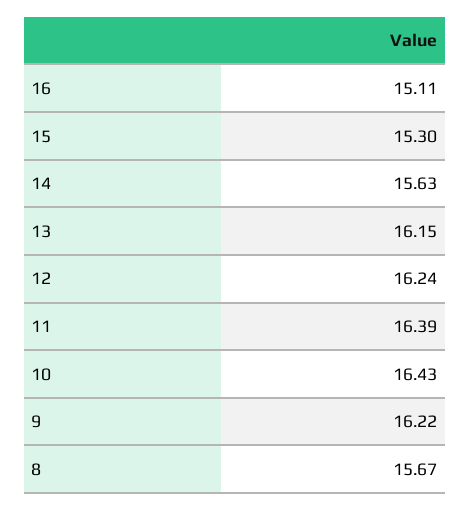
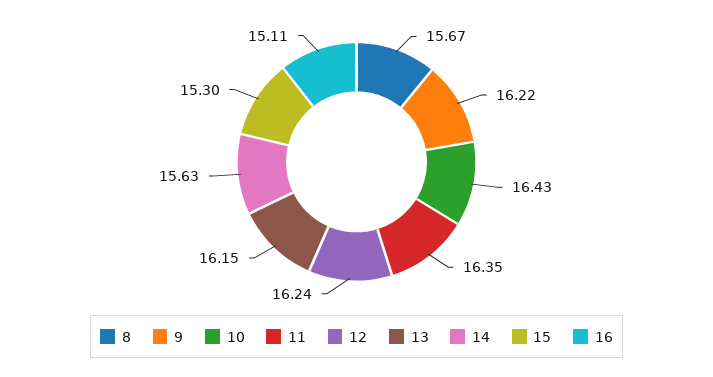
  {
    "16": 15.11,
    "15": 15.3,
    "14": 15.63,
    "13": 16.15,
    "12": 16.24,
-   "11": 16.39,
+   "11": 16.35,
    "10": 16.43,
    "9": 16.22,
    "8": 15.67
  }

